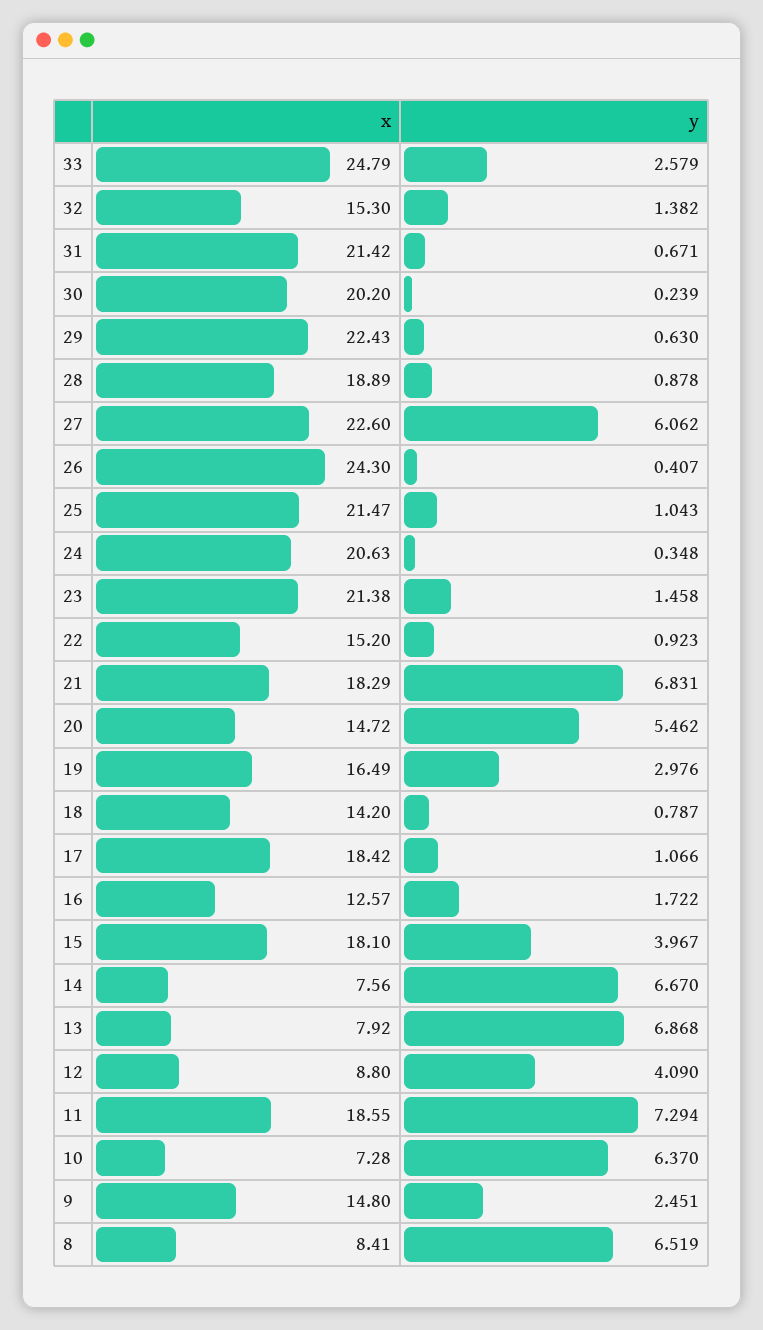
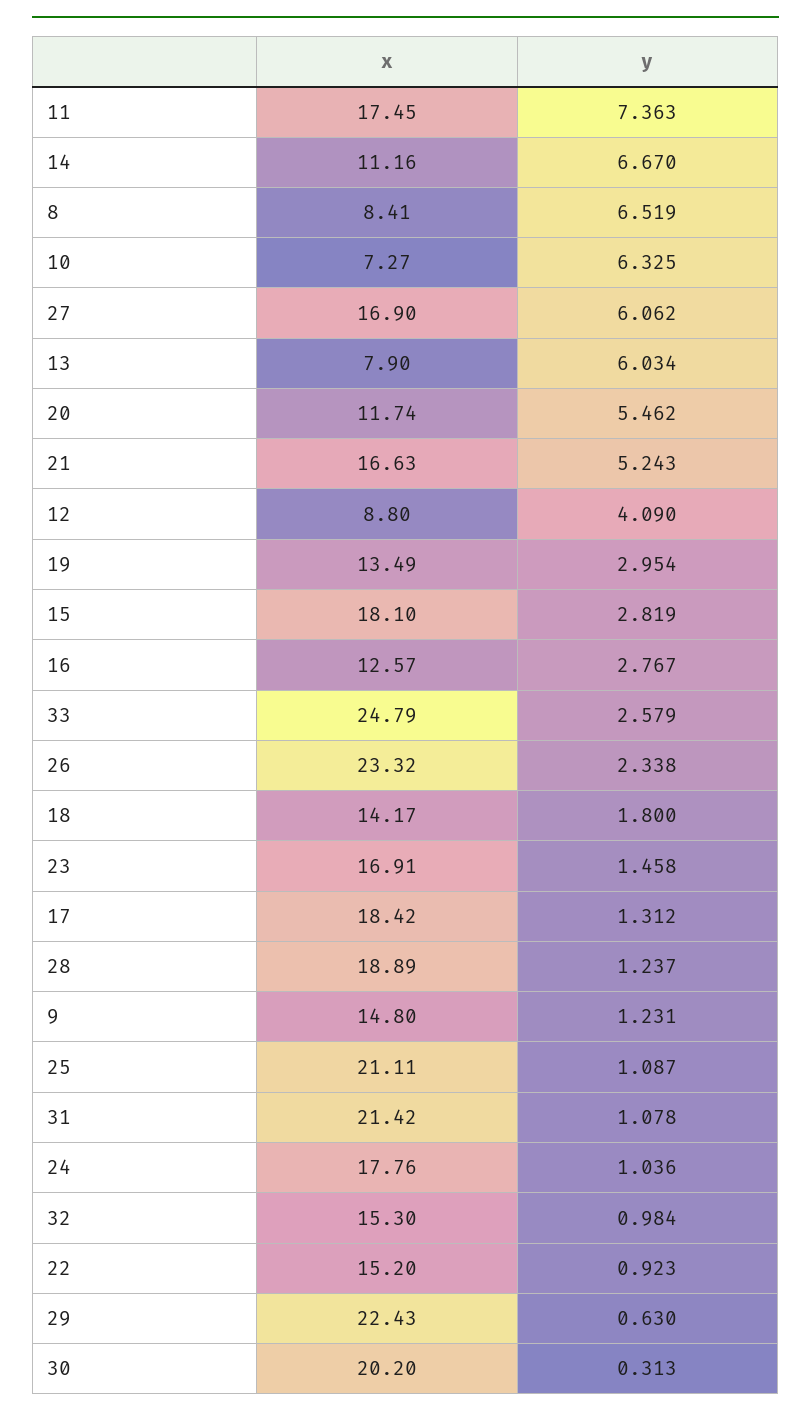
  {
    "x": {
      "33": 24.79,
      "32": 15.3,
      "31": 21.42,
      "30": 20.2,
      "29": 22.43,
      "28": 18.89,
-     "27": 22.6,
+     "27": 16.9,
-     "26": 24.3,
+     "26": 23.32,
-     "25": 21.47,
+     "25": 21.11,
-     "24": 20.63,
+     "24": 17.76,
-     "23": 21.38,
+     "23": 16.91,
      "22": 15.2,
-     "21": 18.29,
+     "21": 16.63,
-     "20": 14.72,
+     "20": 11.74,
-     "19": 16.49,
+     "19": 13.49,
-     "18": 14.2,
+     "18": 14.17,
      "17": 18.42,
      "16": 12.57,
      "15": 18.1,
-     "14": 7.56,
+     "14": 11.16,
-     "13": 7.92,
+     "13": 7.9,
      "12": 8.8,
-     "11": 18.55,
+     "11": 17.45,
-     "10": 7.28,
+     "10": 7.27,
      "9": 14.8,
      "8": 8.41
    },
    "y": {
      "33": 2.579,
-     "32": 1.382,
+     "32": 0.984,
-     "31": 0.671,
+     "31": 1.078,
-     "30": 0.239,
+     "30": 0.313,
      "29": 0.63,
-     "28": 0.878,
+     "28": 1.237,
      "27": 6.062,
-     "26": 0.407,
+     "26": 2.338,
-     "25": 1.043,
+     "25": 1.087,
-     "24": 0.348,
+     "24": 1.036,
      "23": 1.458,
      "22": 0.923,
-     "21": 6.831,
+     "21": 5.243,
      "20": 5.462,
-     "19": 2.976,
+     "19": 2.954,
-     "18": 0.787,
+     "18": 1.8,
-     "17": 1.066,
+     "17": 1.312,
-     "16": 1.722,
+     "16": 2.767,
-     "15": 3.967,
+     "15": 2.819,
      "14": 6.67,
-     "13": 6.868,
+     "13": 6.034,
      "12": 4.09,
-     "11": 7.294,
+     "11": 7.363,
-     "10": 6.37,
+     "10": 6.325,
-     "9": 2.451,
+     "9": 1.231,
      "8": 6.519
    }
  }

